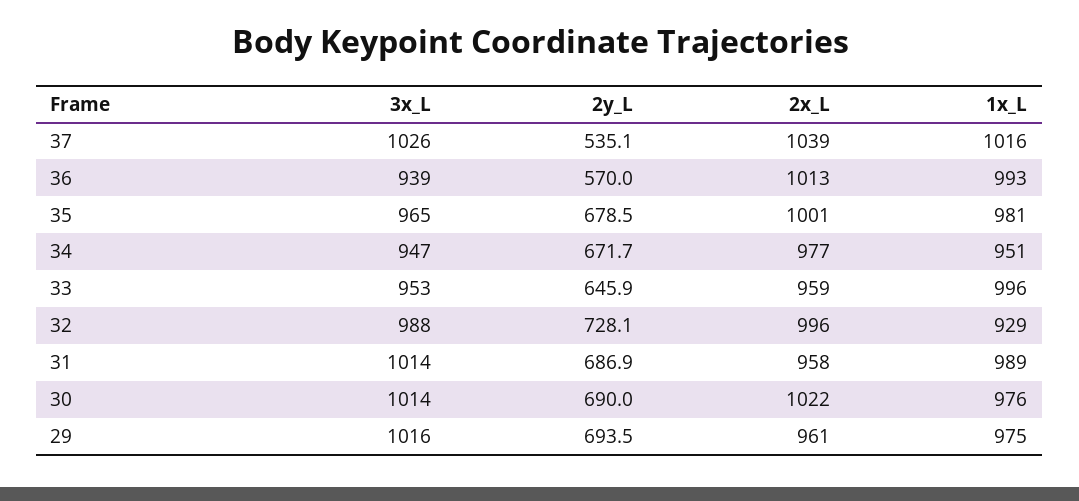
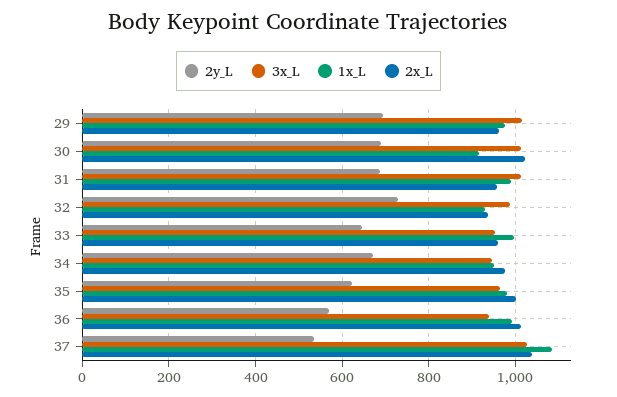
  {
    "3x_L": {
      "37": 1026,
      "36": 939,
      "35": 965,
      "34": 947,
      "33": 953,
      "32": 988,
      "31": 1014,
      "30": 1014,
      "29": 1016
    },
    "2y_L": {
      "37": 535.1,
      "36": 570,
-     "35": 678.5,
+     "35": 620,
      "34": 671.7,
      "33": 645.9,
      "32": 728.1,
      "31": 686.9,
      "30": 690,
      "29": 693.5
    },
    "2x_L": {
      "37": 1039,
      "36": 1013,
      "35": 1001,
      "34": 977,
      "33": 959,
-     "32": 996,
+     "32": 940,
      "31": 958,
      "30": 1022,
      "29": 961
    },
    "1x_L": {
-     "37": 1016,
+     "37": 1080,
      "36": 993,
      "35": 981,
      "34": 951,
      "33": 996,
      "32": 929,
      "31": 989,
-     "30": 976,
+     "30": 920,
      "29": 975
    }
  }

